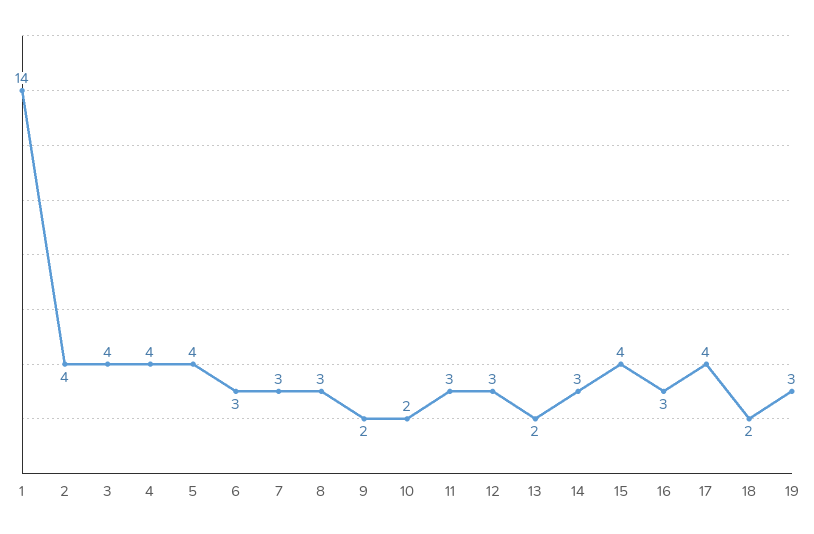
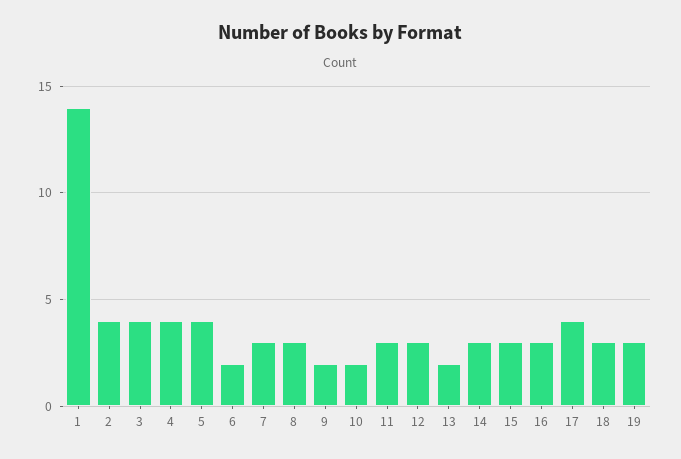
  {
    "1": 14,
    "2": 4,
    "3": 4,
    "4": 4,
    "5": 4,
-   "6": 3,
+   "6": 2,
    "7": 3,
    "8": 3,
    "9": 2,
    "10": 2,
    "11": 3,
    "12": 3,
    "13": 2,
    "14": 3,
-   "15": 4,
+   "15": 3,
    "16": 3,
    "17": 4,
-   "18": 2,
+   "18": 3,
    "19": 3
  }

